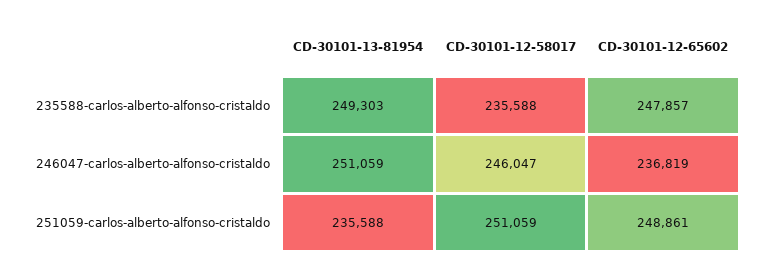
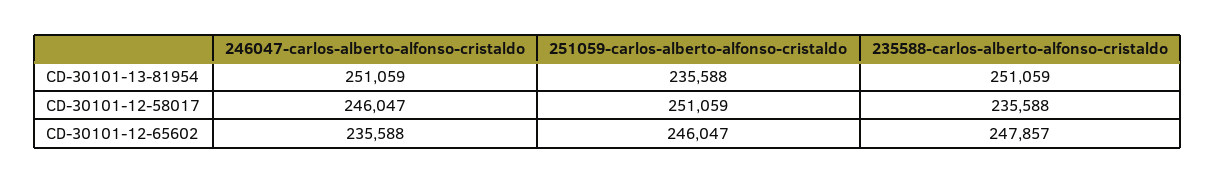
  {
    "CD-30101-13-81954": {
-     "235588-carlos-alberto-alfonso-cristaldo": 249303,
+     "235588-carlos-alberto-alfonso-cristaldo": 251059,
      "246047-carlos-alberto-alfonso-cristaldo": 251059,
      "251059-carlos-alberto-alfonso-cristaldo": 235588
    },
    "CD-30101-12-58017": {
      "235588-carlos-alberto-alfonso-cristaldo": 235588,
      "246047-carlos-alberto-alfonso-cristaldo": 246047,
      "251059-carlos-alberto-alfonso-cristaldo": 251059
    },
    "CD-30101-12-65602": {
      "235588-carlos-alberto-alfonso-cristaldo": 247857,
-     "246047-carlos-alberto-alfonso-cristaldo": 236819,
+     "246047-carlos-alberto-alfonso-cristaldo": 235588,
-     "251059-carlos-alberto-alfonso-cristaldo": 248861
+     "251059-carlos-alberto-alfonso-cristaldo": 246047
    }
  }

